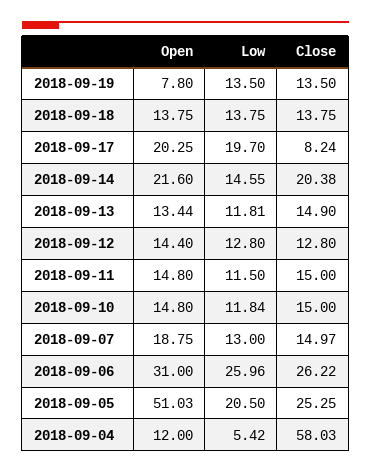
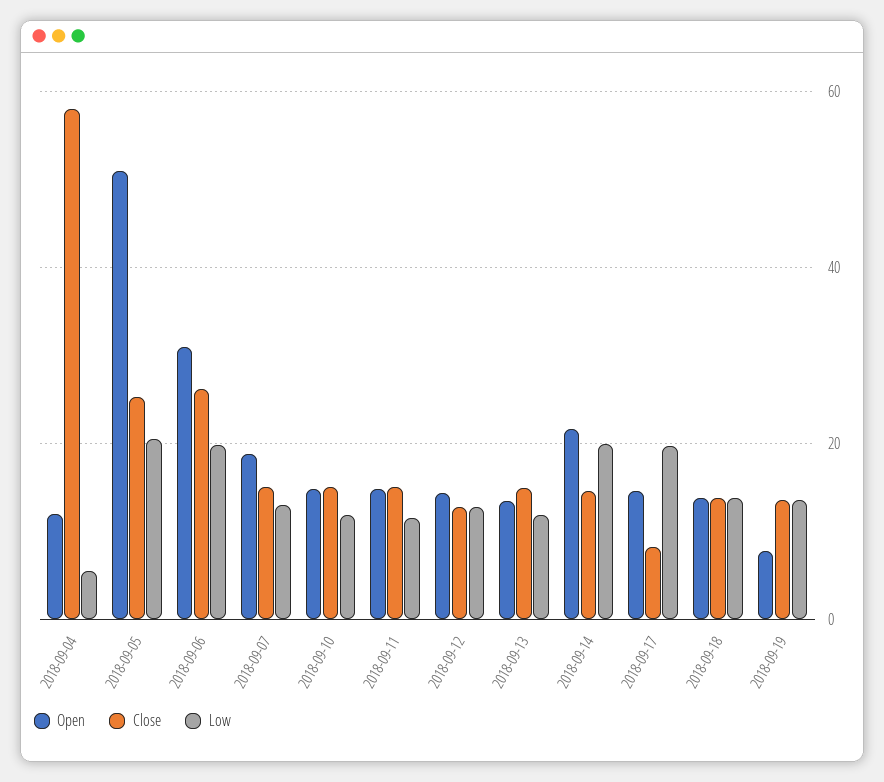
  {
    "Open": {
      "2018-09-19": 7.8,
      "2018-09-18": 13.75,
-     "2018-09-17": 20.25,
+     "2018-09-17": 14,
      "2018-09-14": 21.6,
      "2018-09-13": 13.44,
      "2018-09-12": 14.4,
      "2018-09-11": 14.8,
      "2018-09-10": 14.8,
      "2018-09-07": 18.75,
      "2018-09-06": 31,
      "2018-09-05": 51.03,
      "2018-09-04": 12
    },
    "Low": {
      "2018-09-19": 13.5,
      "2018-09-18": 13.75,
      "2018-09-17": 19.7,
-     "2018-09-14": 14.55,
+     "2018-09-14": 20,
      "2018-09-13": 11.81,
      "2018-09-12": 12.8,
      "2018-09-11": 11.5,
      "2018-09-10": 11.84,
      "2018-09-07": 13,
-     "2018-09-06": 25.96,
+     "2018-09-06": 20,
      "2018-09-05": 20.5,
      "2018-09-04": 5.42
    },
    "Close": {
      "2018-09-19": 13.5,
      "2018-09-18": 13.75,
      "2018-09-17": 8.24,
-     "2018-09-14": 20.38,
+     "2018-09-14": 14,
      "2018-09-13": 14.9,
      "2018-09-12": 12.8,
      "2018-09-11": 15,
      "2018-09-10": 15,
      "2018-09-07": 14.97,
      "2018-09-06": 26.22,
      "2018-09-05": 25.25,
      "2018-09-04": 58.03
    }
  }

